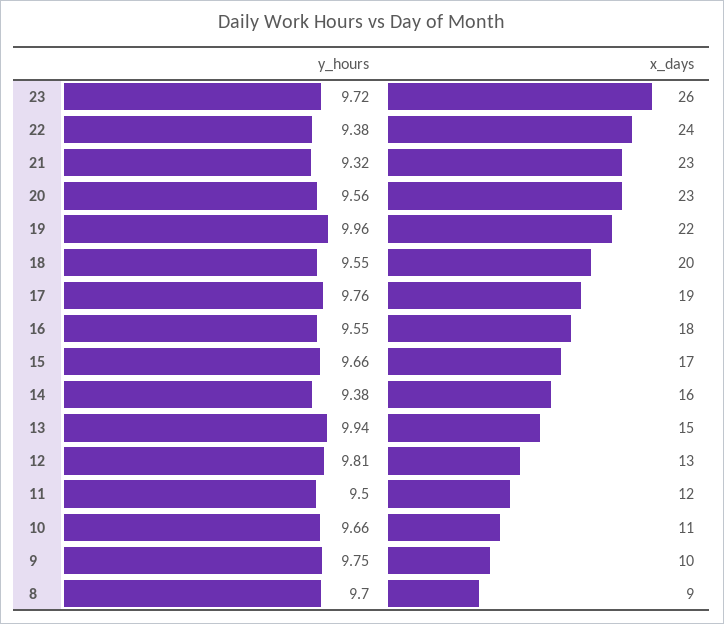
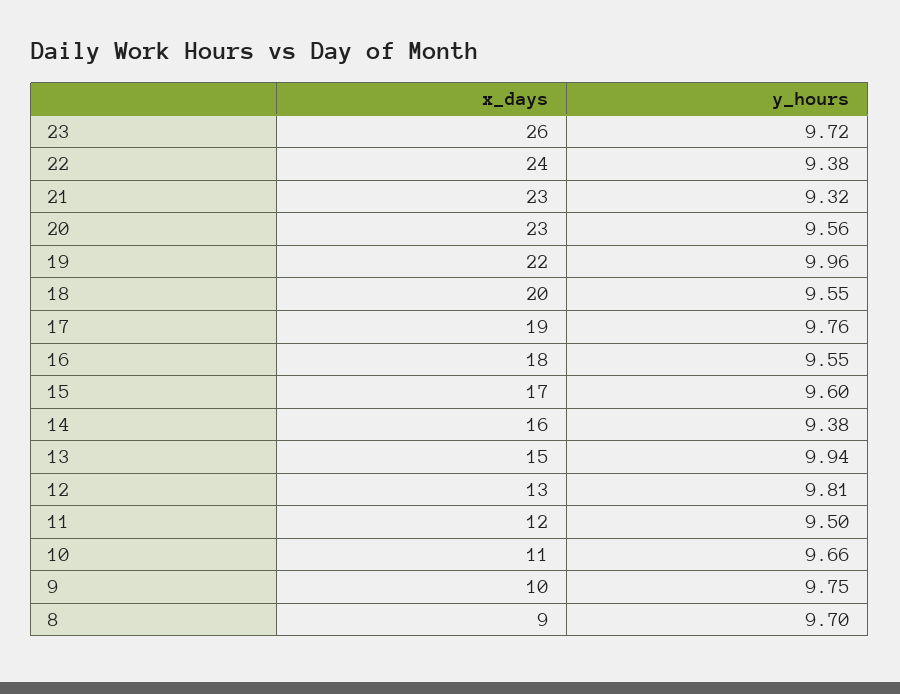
  {
    "y_hours": {
      "23": 9.72,
      "22": 9.38,
      "21": 9.32,
      "20": 9.56,
      "19": 9.96,
      "18": 9.55,
      "17": 9.76,
      "16": 9.55,
-     "15": 9.66,
+     "15": 9.6,
      "14": 9.38,
      "13": 9.94,
      "12": 9.81,
      "11": 9.5,
      "10": 9.66,
      "9": 9.75,
      "8": 9.7
    },
    "x_days": {
      "23": 26,
      "22": 24,
      "21": 23,
      "20": 23,
      "19": 22,
      "18": 20,
      "17": 19,
      "16": 18,
      "15": 17,
      "14": 16,
      "13": 15,
      "12": 13,
      "11": 12,
      "10": 11,
      "9": 10,
      "8": 9
    }
  }

